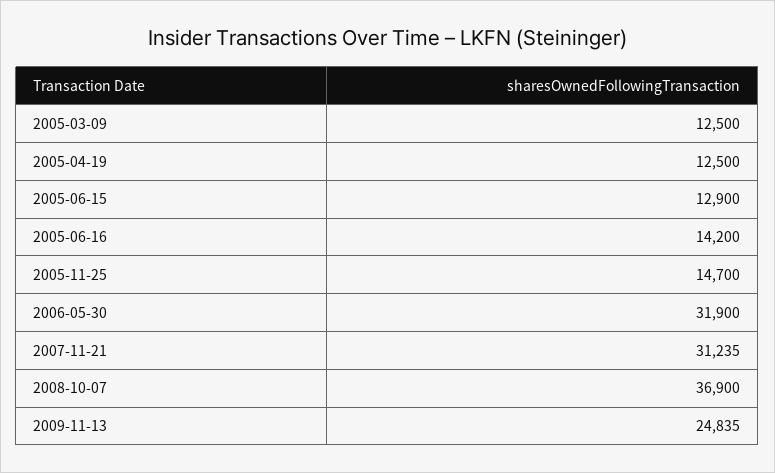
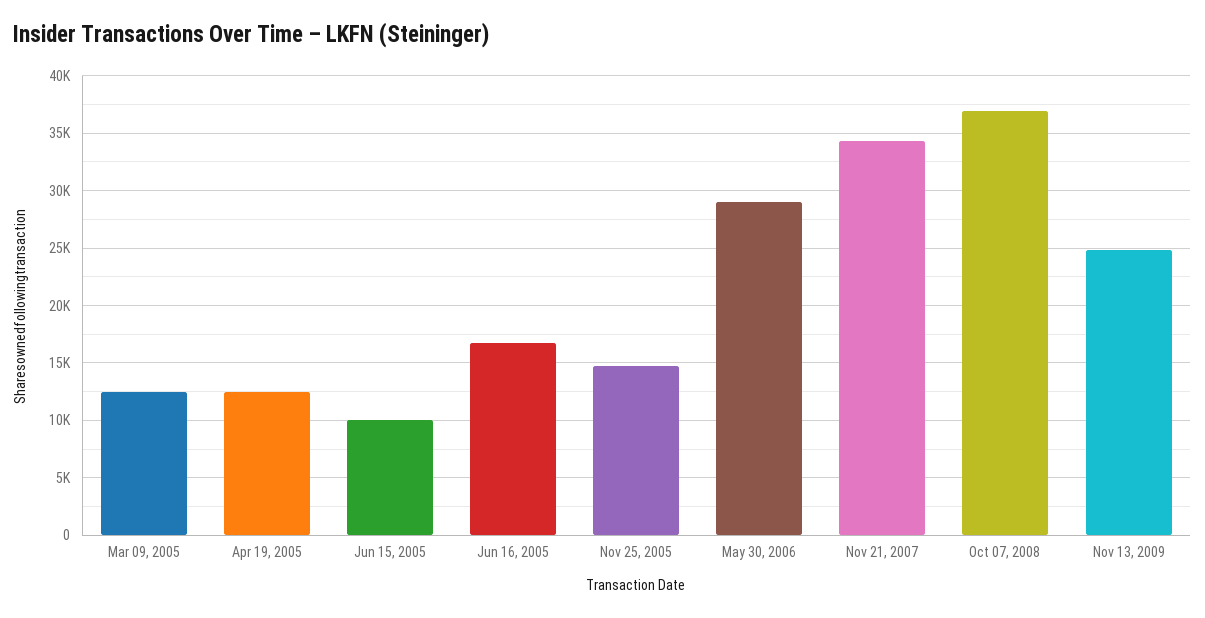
  {
    "2005-03-09": 12500,
    "2005-04-19": 12500,
-   "2005-06-15": 12900,
+   "2005-06-15": 10000,
-   "2005-06-16": 14200,
+   "2005-06-16": 17000,
    "2005-11-25": 14700,
-   "2006-05-30": 31900,
+   "2006-05-30": 29000,
-   "2007-11-21": 31235,
+   "2007-11-21": 34000,
    "2008-10-07": 36900,
    "2009-11-13": 24835
  }

